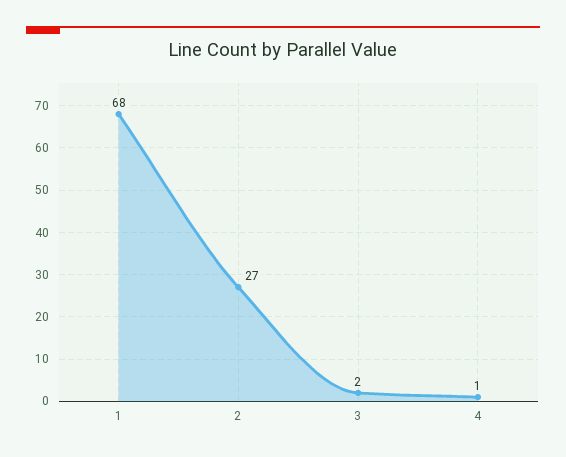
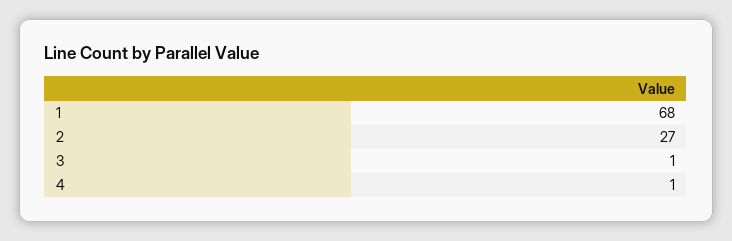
  {
    "1": 68,
    "2": 27,
-   "3": 2,
+   "3": 1,
    "4": 1
  }

